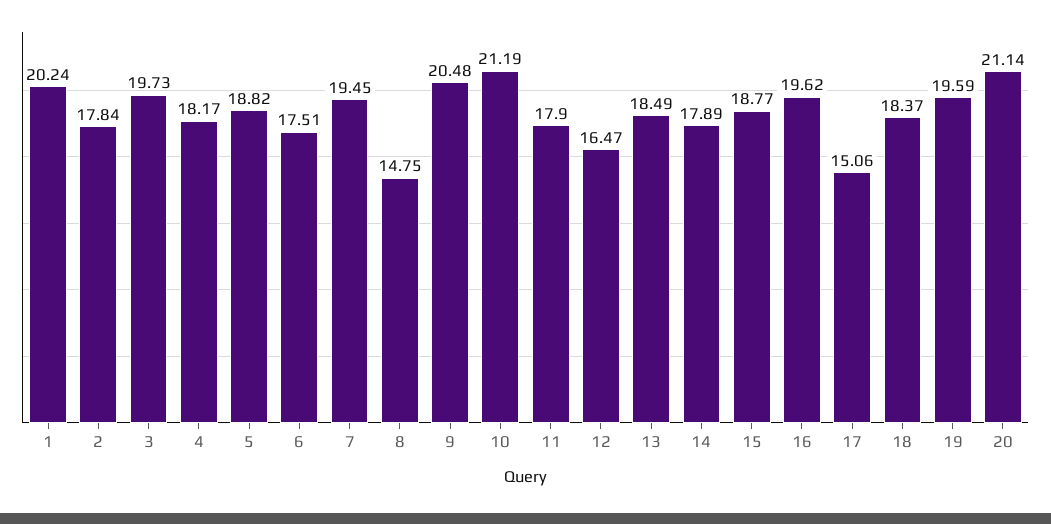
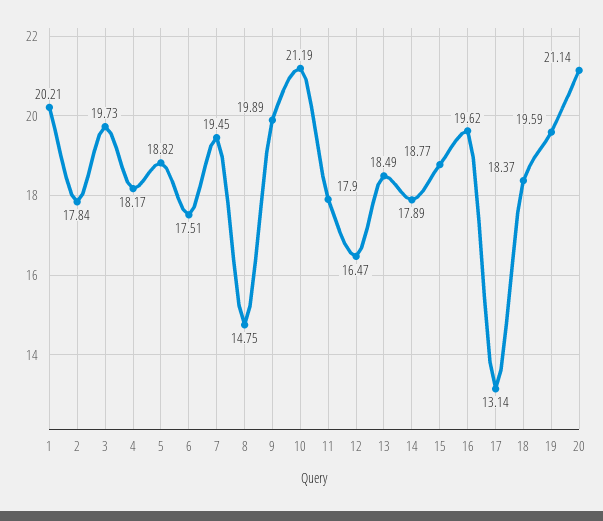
  {
-   "1": 20.24,
+   "1": 20.21,
    "2": 17.84,
    "3": 19.73,
    "4": 18.17,
    "5": 18.82,
    "6": 17.51,
    "7": 19.45,
    "8": 14.75,
-   "9": 20.48,
+   "9": 19.89,
    "10": 21.19,
    "11": 17.9,
    "12": 16.47,
    "13": 18.49,
    "14": 17.89,
    "15": 18.77,
    "16": 19.62,
-   "17": 15.06,
+   "17": 13.14,
    "18": 18.37,
    "19": 19.59,
    "20": 21.14
  }

